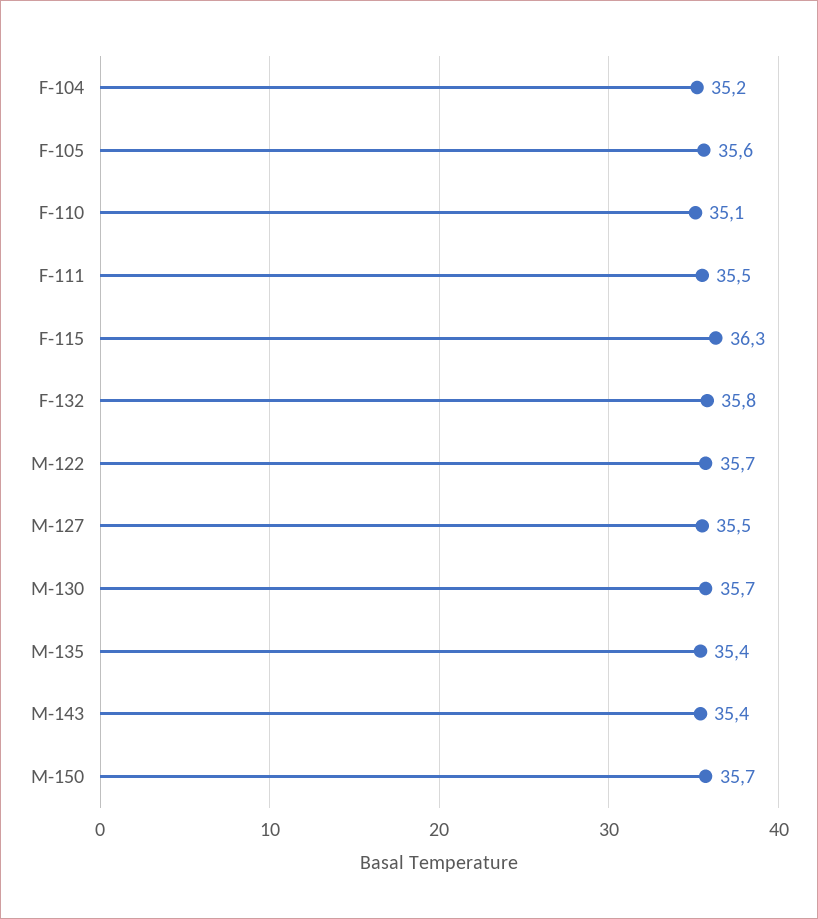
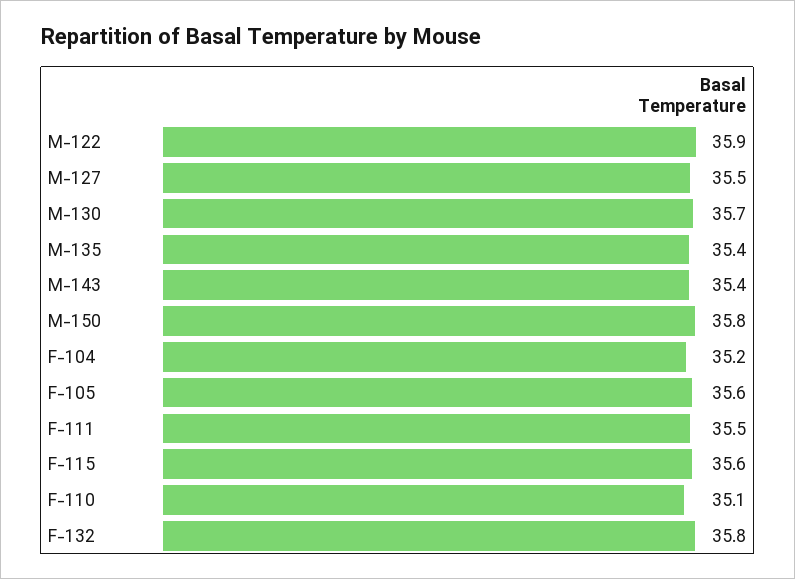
  {
    "F-104": 35.2,
    "F-105": 35.6,
    "F-110": 35.1,
    "F-111": 35.5,
-   "F-115": 36.3,
+   "F-115": 35.6,
    "F-132": 35.8,
-   "M-122": 35.7,
+   "M-122": 35.9,
    "M-127": 35.5,
    "M-130": 35.7,
    "M-135": 35.4,
    "M-143": 35.4,
-   "M-150": 35.7
+   "M-150": 35.8
  }

